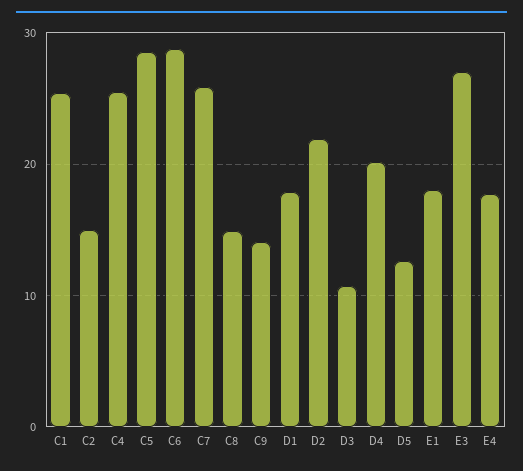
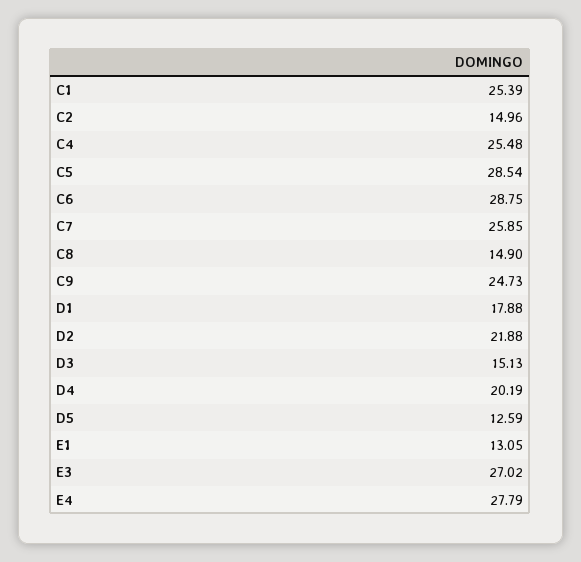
  {
    "C1": 25.39,
    "C2": 14.96,
    "C4": 25.48,
    "C5": 28.54,
    "C6": 28.75,
    "C7": 25.85,
    "C8": 14.9,
-   "C9": 14,
+   "C9": 24.73,
    "D1": 17.88,
    "D2": 21.88,
-   "D3": 11,
+   "D3": 15.13,
    "D4": 20.19,
    "D5": 12.59,
-   "E1": 18,
+   "E1": 13.05,
    "E3": 27.02,
-   "E4": 18
+   "E4": 27.79
  }

